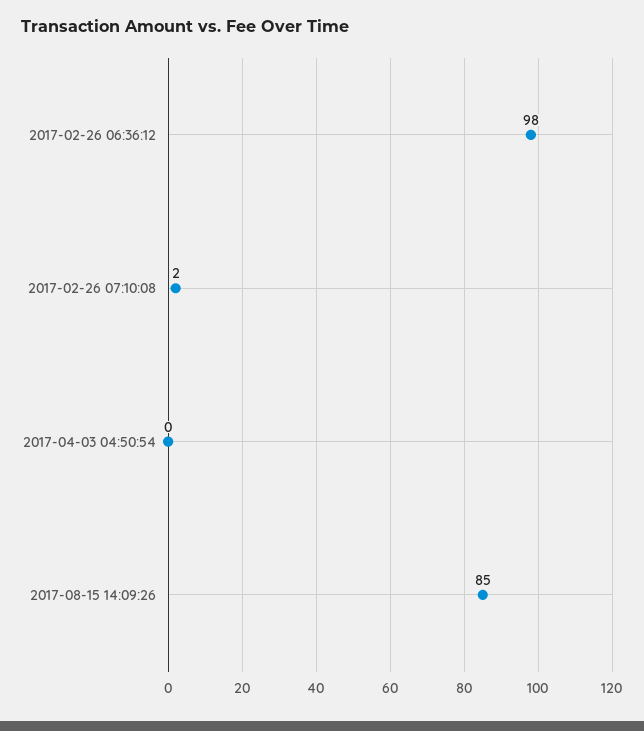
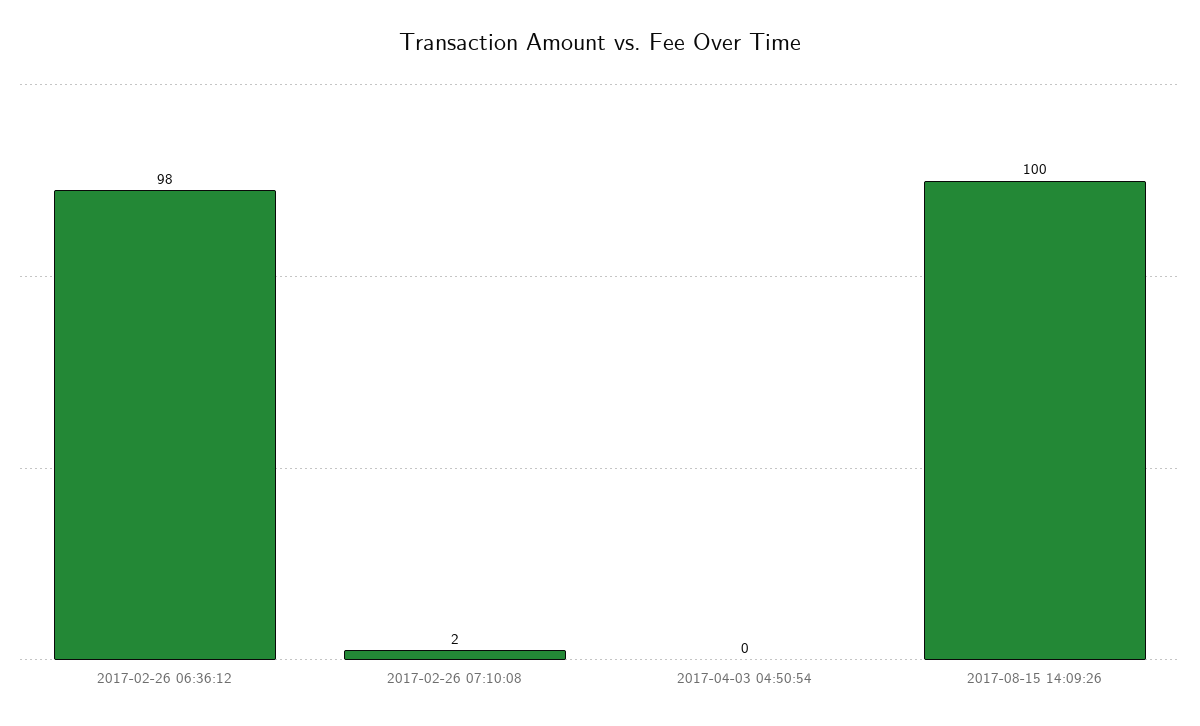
  {
    "2017-02-26 06:36:12": 98,
    "2017-02-26 07:10:08": 2,
    "2017-04-03 04:50:54": 0,
-   "2017-08-15 14:09:26": 85
+   "2017-08-15 14:09:26": 100
  }

